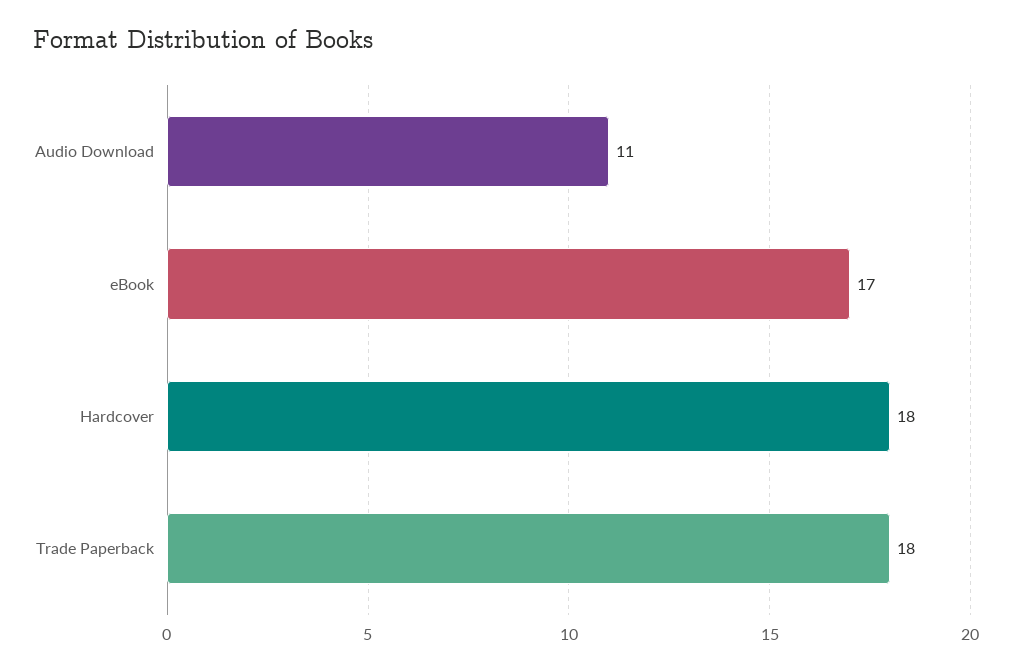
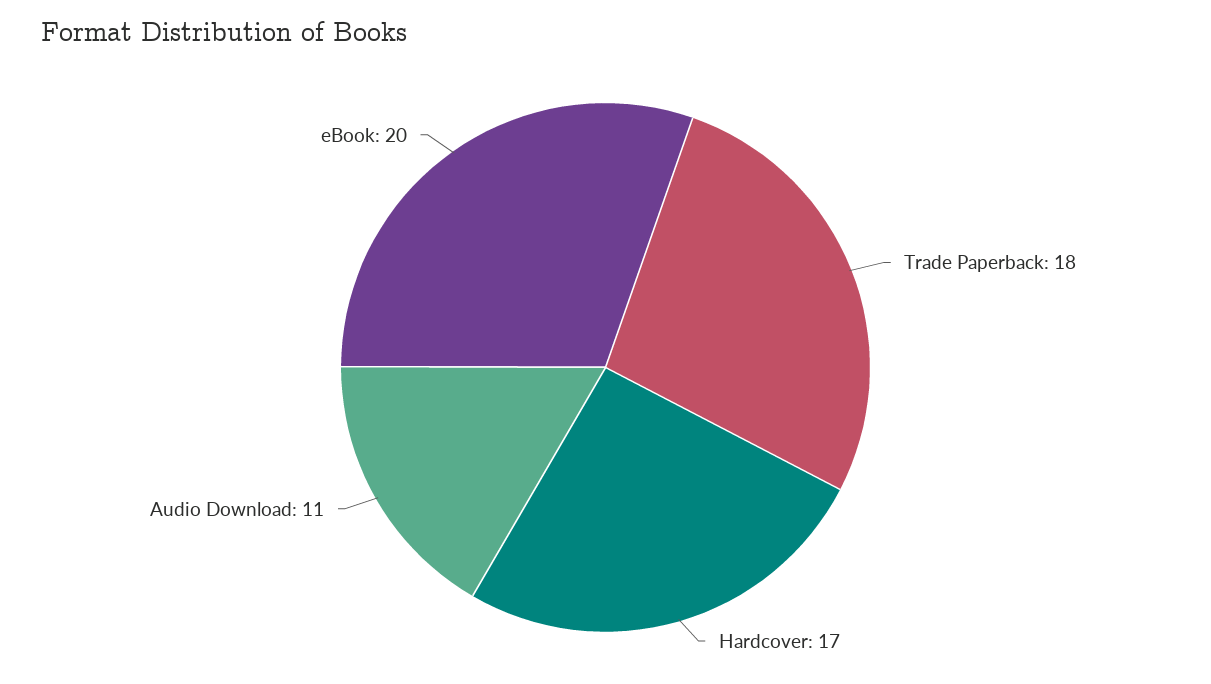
  {
    "Audio Download": 11,
-   "eBook": 17,
+   "eBook": 20,
-   "Hardcover": 18,
+   "Hardcover": 17,
    "Trade Paperback": 18
  }

